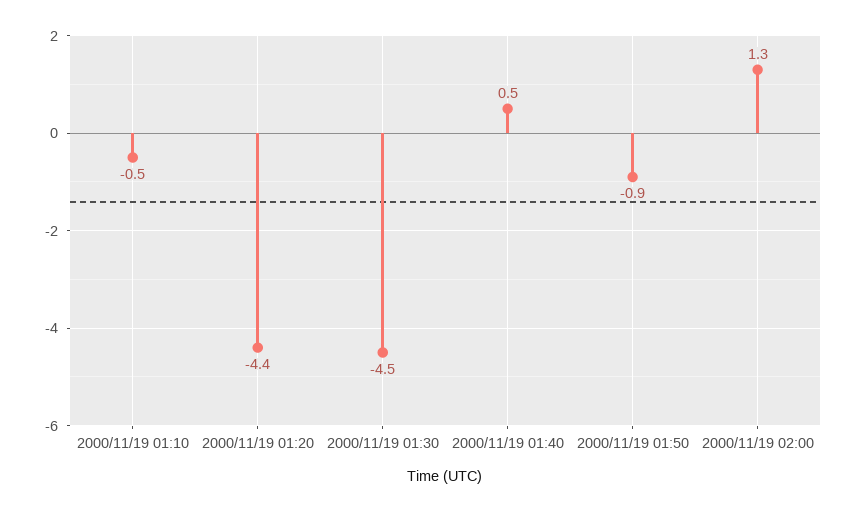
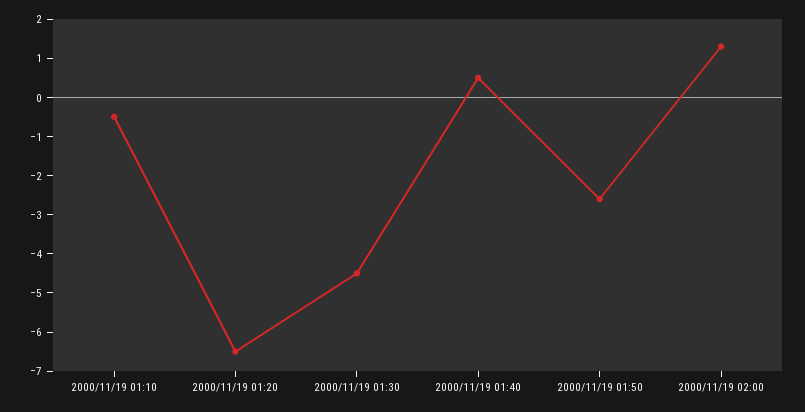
  {
    "2000/11/19 01:10": -0.5,
-   "2000/11/19 01:20": -4.4,
+   "2000/11/19 01:20": -6.5,
    "2000/11/19 01:30": -4.5,
    "2000/11/19 01:40": 0.5,
-   "2000/11/19 01:50": -0.9,
+   "2000/11/19 01:50": -2.5,
    "2000/11/19 02:00": 1.3
  }

